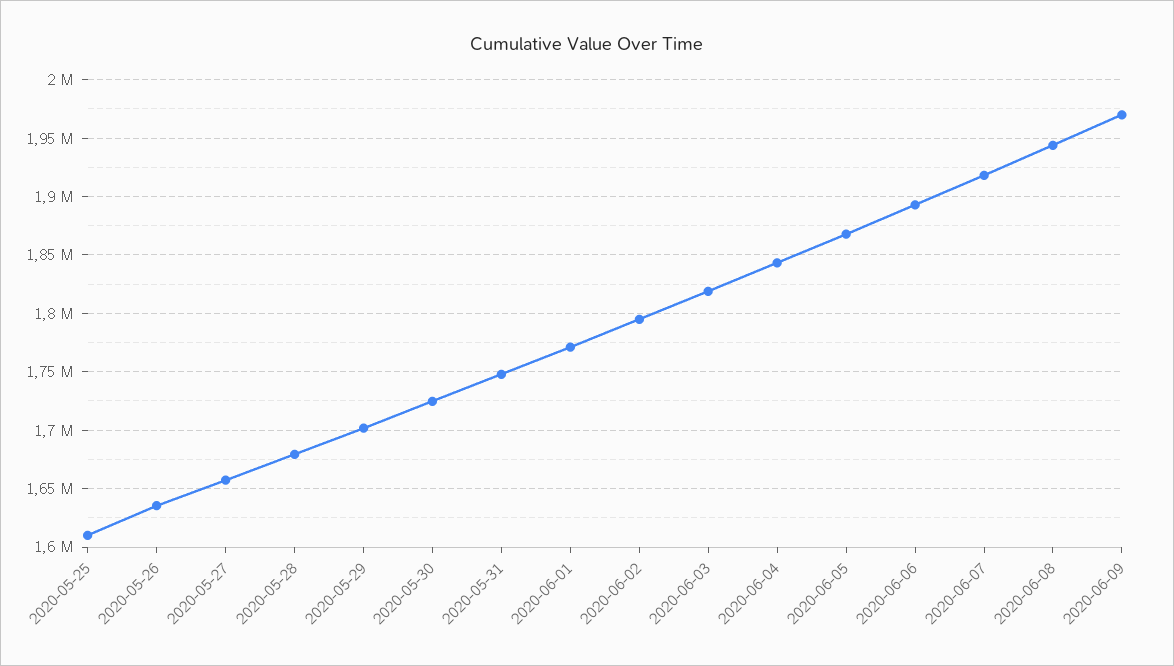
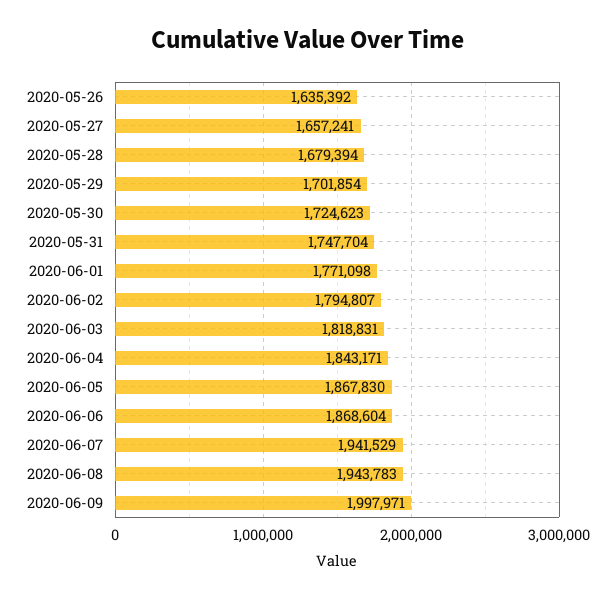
  {
-   "2020-05-25": 1610000,
    "2020-05-26": 1635392,
    "2020-05-27": 1657241,
    "2020-05-28": 1679394,
    "2020-05-29": 1701854,
    "2020-05-30": 1724623,
    "2020-05-31": 1747704,
    "2020-06-01": 1771098,
    "2020-06-02": 1794807,
    "2020-06-03": 1818831,
    "2020-06-04": 1843171,
    "2020-06-05": 1867830,
-   "2020-06-06": 1890000,
+   "2020-06-06": 1868604,
-   "2020-06-07": 1920000,
+   "2020-06-07": 1941529,
    "2020-06-08": 1943783,
-   "2020-06-09": 1970000
+   "2020-06-09": 1997971
  }

